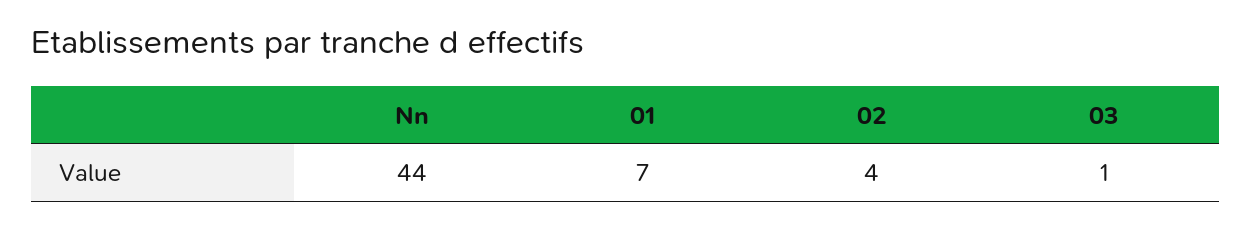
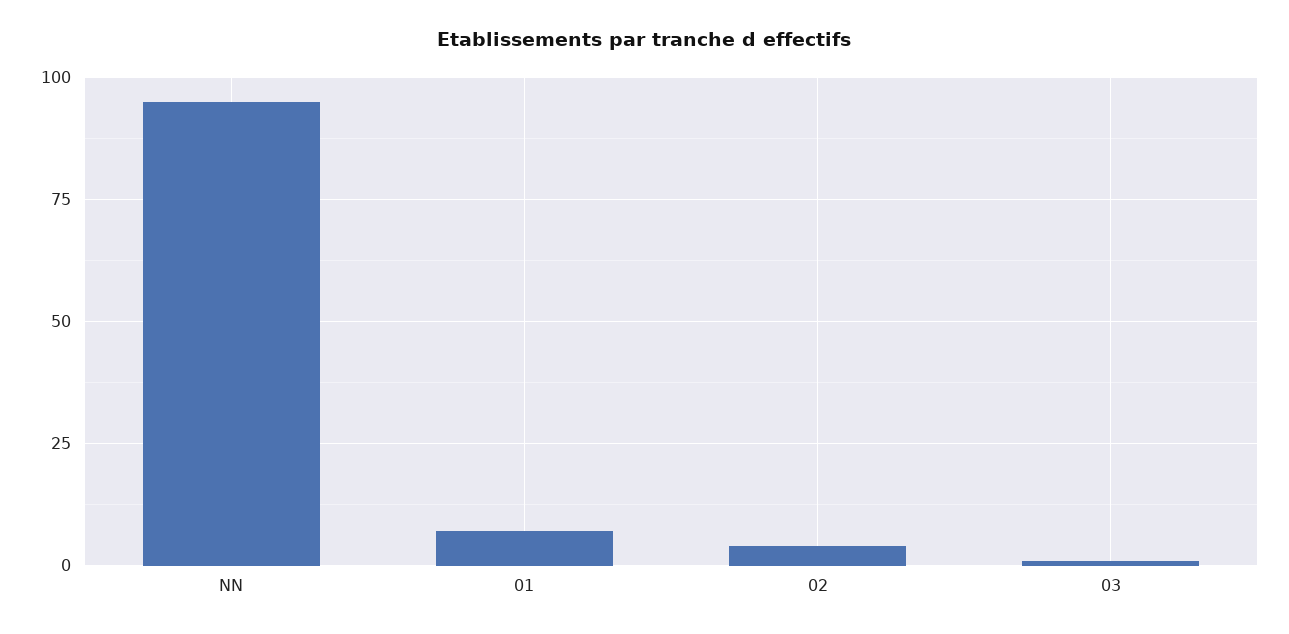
  {
-   "Nn": 44,
+   "Nn": 95,
    "01": 7,
    "02": 4,
    "03": 1
  }

